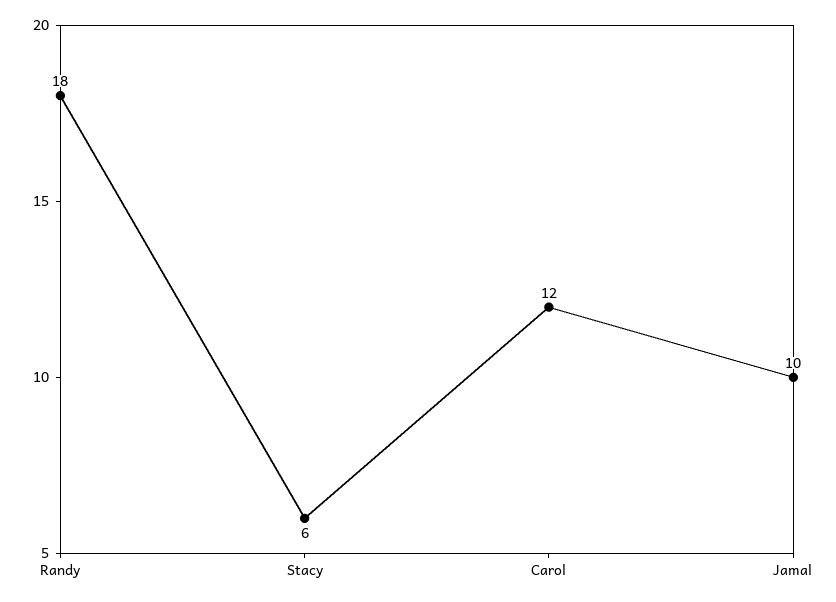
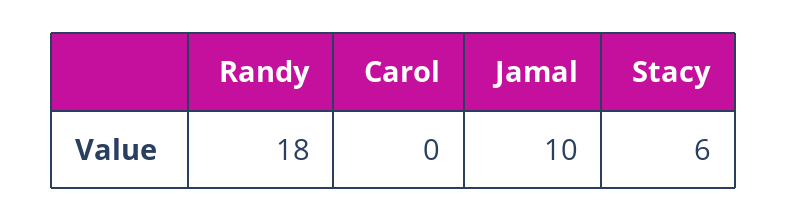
  {
    "Randy": 18,
    "Stacy": 6,
-   "Carol": 12,
+   "Carol": 0,
    "Jamal": 10
  }

